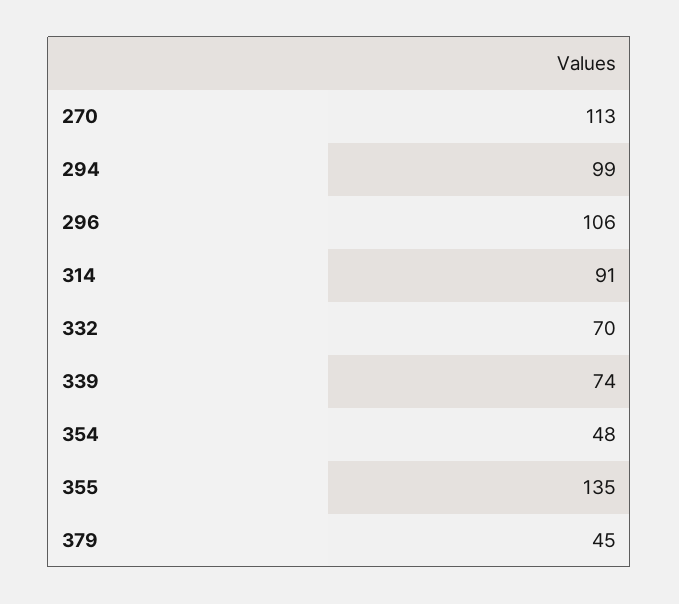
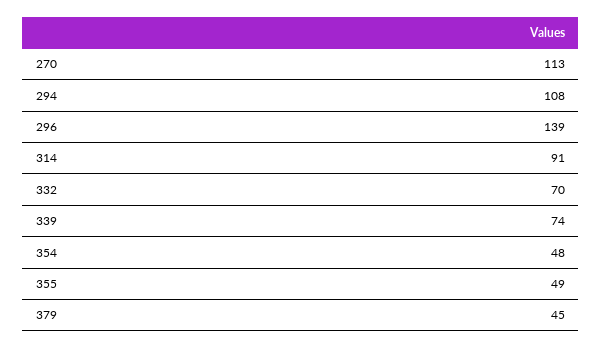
  {
    "270": 113,
-   "294": 99,
+   "294": 108,
-   "296": 106,
+   "296": 139,
    "314": 91,
    "332": 70,
    "339": 74,
    "354": 48,
-   "355": 135,
+   "355": 49,
    "379": 45
  }

